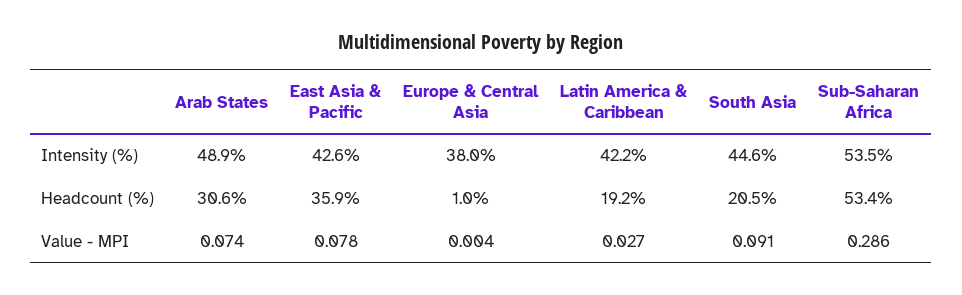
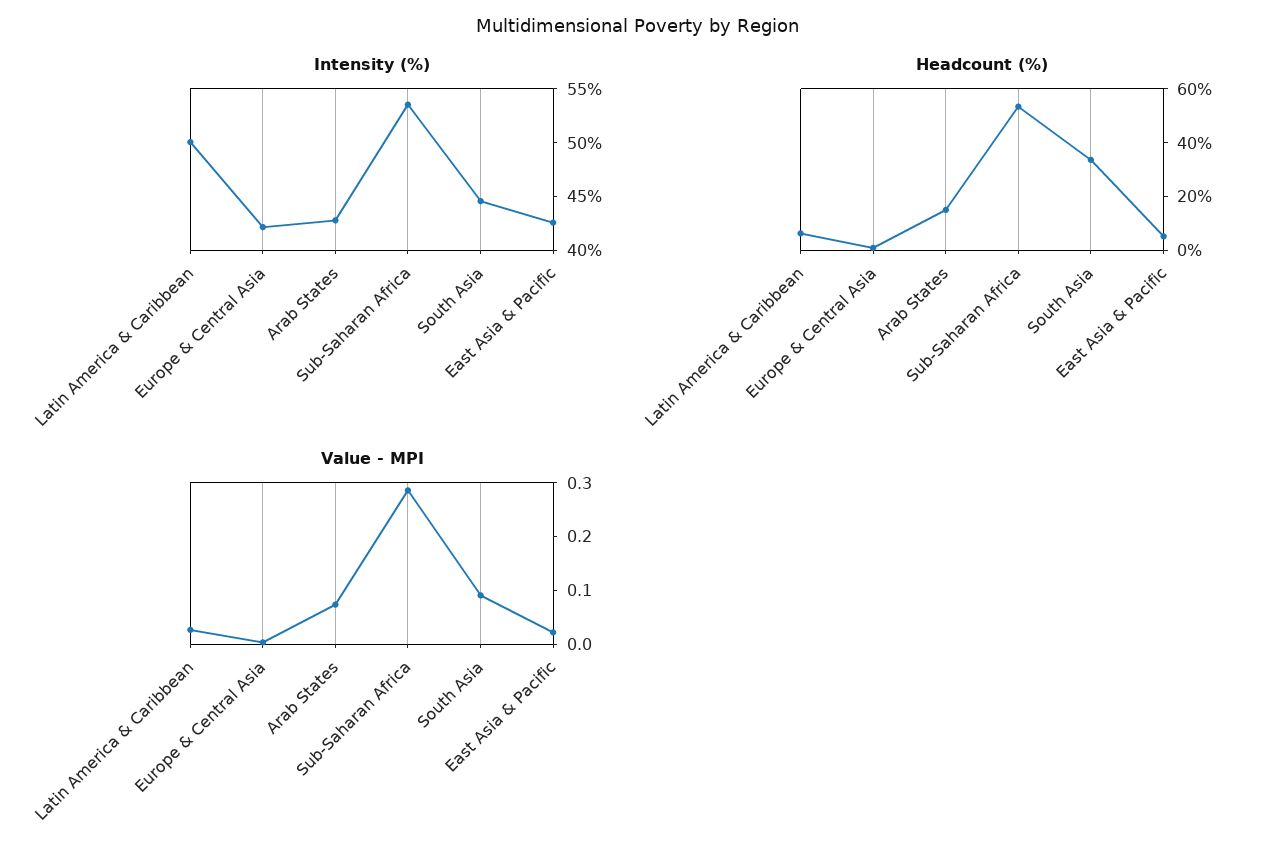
  {
    "Intensity (%)": {
-     "Arab States": 48.9,
+     "Arab States": 43,
      "East Asia & Pacific": 42.6,
-     "Europe & Central Asia": 38,
+     "Europe & Central Asia": 42,
-     "Latin America & Caribbean": 42.2,
+     "Latin America & Caribbean": 50,
      "South Asia": 44.6,
      "Sub-Saharan Africa": 53.5
    },
    "Headcount (%)": {
-     "Arab States": 30.6,
+     "Arab States": 15,
-     "East Asia & Pacific": 35.9,
+     "East Asia & Pacific": 5,
      "Europe & Central Asia": 1,
-     "Latin America & Caribbean": 19.2,
+     "Latin America & Caribbean": 5,
-     "South Asia": 20.5,
+     "South Asia": 35,
      "Sub-Saharan Africa": 53.4
    },
    "Value - MPI": {
      "Arab States": 0.074,
-     "East Asia & Pacific": 0.078,
+     "East Asia & Pacific": 0.02,
      "Europe & Central Asia": 0.004,
      "Latin America & Caribbean": 0.027,
      "South Asia": 0.091,
      "Sub-Saharan Africa": 0.286
    }
  }

